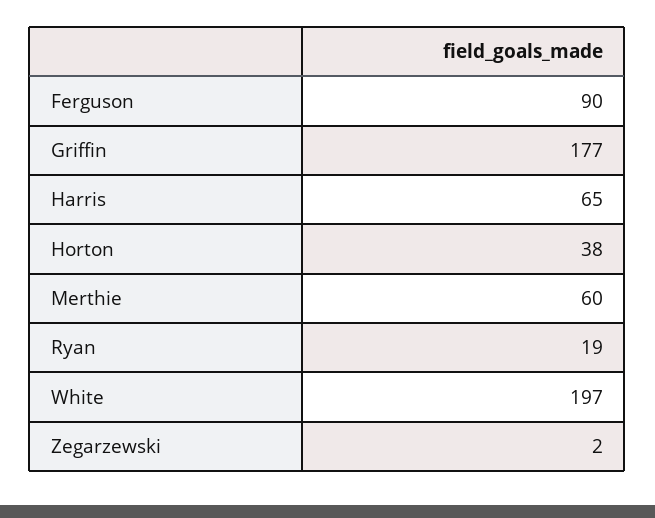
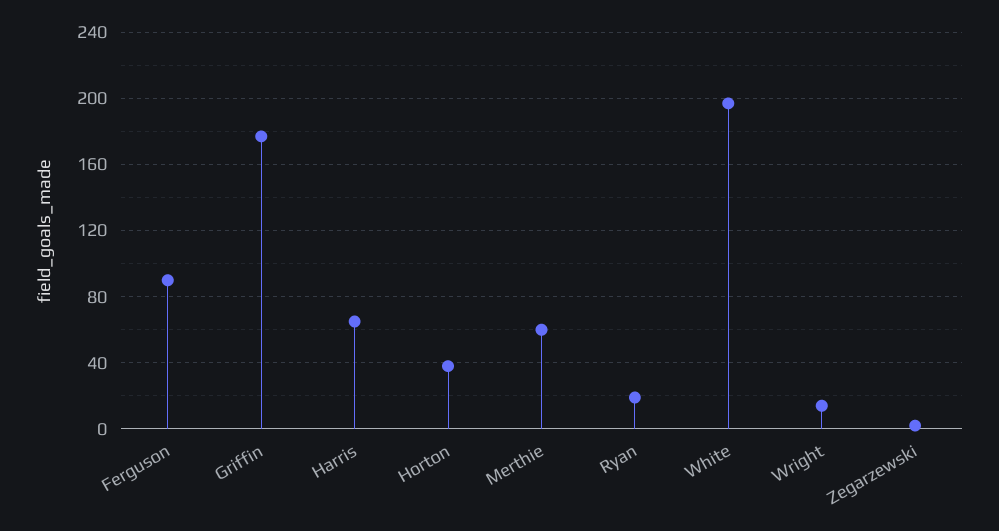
  {
    "Ferguson": 90,
    "Griffin": 177,
    "Harris": 65,
    "Horton": 38,
    "Merthie": 60,
    "Ryan": 19,
    "White": 197,
-   "Zegarzewski": 2
+   "Zegarzewski": 2,
+   "Wright": 15
  }

